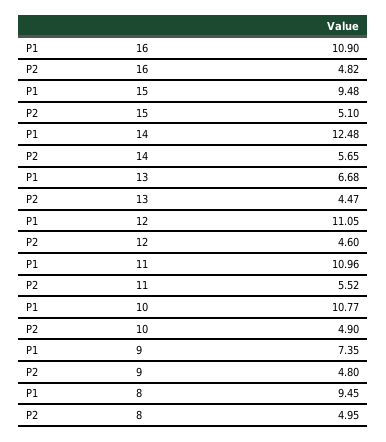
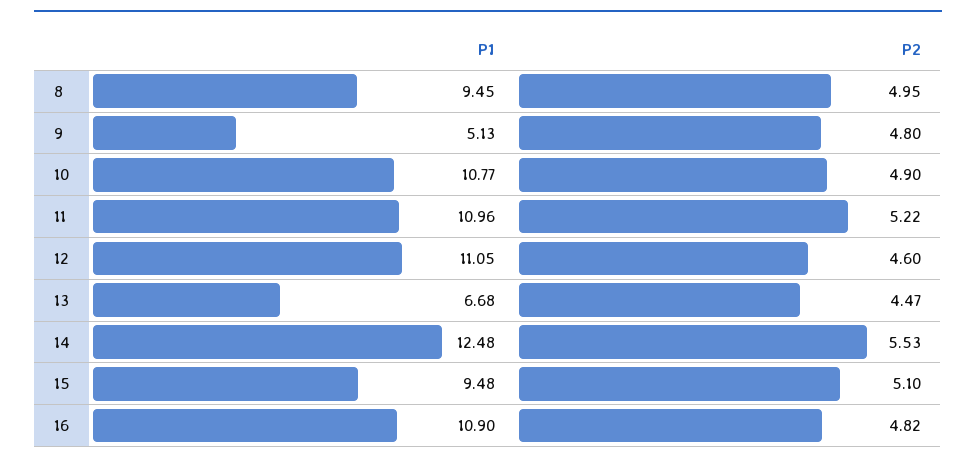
  {
    "P1": {
      "16": 10.9,
      "15": 9.48,
      "14": 12.48,
      "13": 6.68,
      "12": 11.05,
      "11": 10.96,
      "10": 10.77,
-     "9": 7.35,
+     "9": 5.13,
      "8": 9.45
    },
    "P2": {
      "16": 4.82,
      "15": 5.1,
-     "14": 5.65,
+     "14": 5.53,
      "13": 4.47,
      "12": 4.6,
-     "11": 5.52,
+     "11": 5.22,
      "10": 4.9,
      "9": 4.8,
      "8": 4.95
    }
  }

